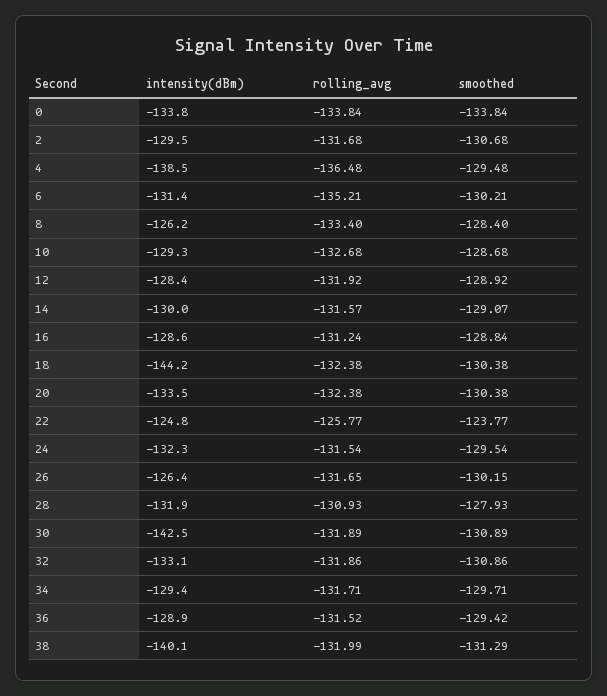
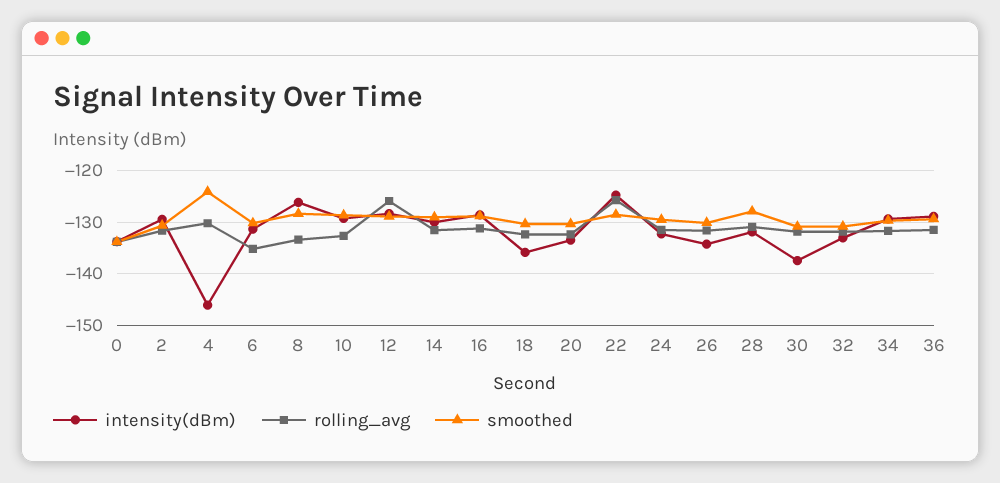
  {
    "intensity(dBm)": {
      "0": -133.8,
      "2": -129.5,
-     "4": -138.5,
+     "4": -146,
      "6": -131.4,
      "8": -126.2,
      "10": -129.3,
      "12": -128.4,
      "14": -130,
      "16": -128.6,
-     "18": -144.2,
+     "18": -136,
      "20": -133.5,
      "22": -124.8,
      "24": -132.3,
-     "26": -126.4,
+     "26": -134,
      "28": -131.9,
-     "30": -142.5,
+     "30": -138,
      "32": -133.1,
      "34": -129.4,
-     "36": -128.9,
+     "36": -128.9
-     "38": -140.1
    },
    "rolling_avg": {
      "0": -133.84,
      "2": -131.68,
-     "4": -136.48,
+     "4": -130,
      "6": -135.21,
      "8": -133.4,
      "10": -132.68,
-     "12": -131.92,
+     "12": -126,
      "14": -131.57,
      "16": -131.24,
      "18": -132.38,
      "20": -132.38,
      "22": -125.77,
      "24": -131.54,
      "26": -131.65,
      "28": -130.93,
      "30": -131.89,
      "32": -131.86,
      "34": -131.71,
-     "36": -131.52,
+     "36": -131.52
-     "38": -131.99
    },
    "smoothed": {
      "0": -133.84,
      "2": -130.68,
-     "4": -129.48,
+     "4": -124,
      "6": -130.21,
      "8": -128.4,
      "10": -128.68,
      "12": -128.92,
      "14": -129.07,
      "16": -128.84,
      "18": -130.38,
      "20": -130.38,
-     "22": -123.77,
+     "22": -128,
      "24": -129.54,
      "26": -130.15,
      "28": -127.93,
      "30": -130.89,
      "32": -130.86,
      "34": -129.71,
-     "36": -129.42,
+     "36": -129.42
-     "38": -131.29
    }
  }

